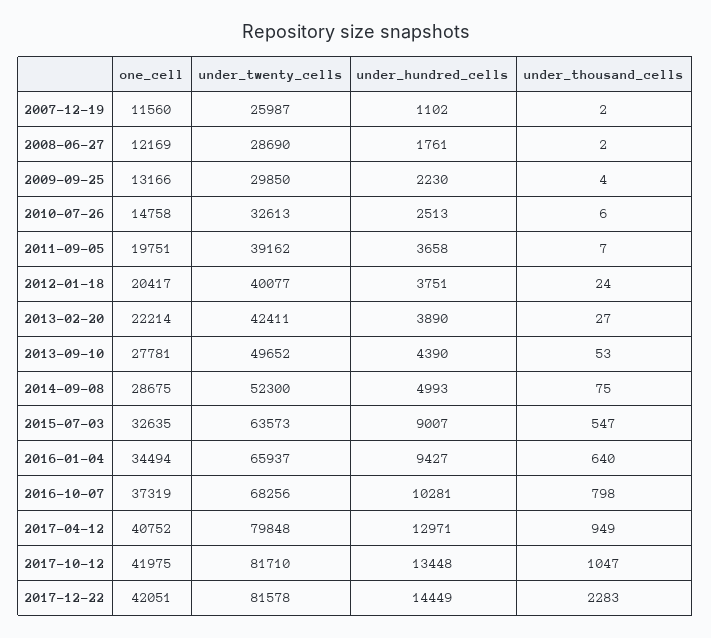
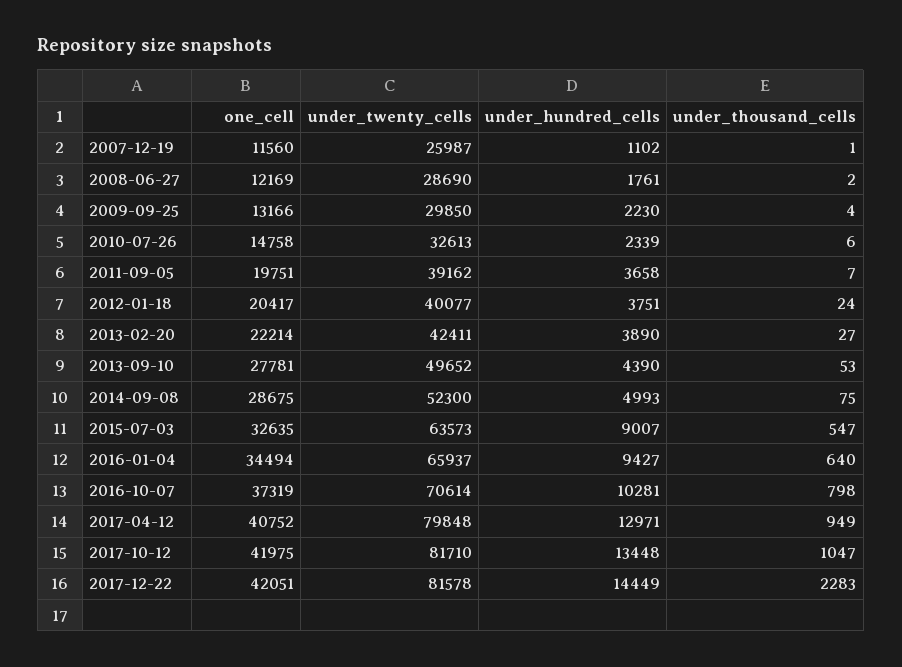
  {
    "one_cell": {
      "2007-12-19": 11560,
      "2008-06-27": 12169,
      "2009-09-25": 13166,
      "2010-07-26": 14758,
      "2011-09-05": 19751,
      "2012-01-18": 20417,
      "2013-02-20": 22214,
      "2013-09-10": 27781,
      "2014-09-08": 28675,
      "2015-07-03": 32635,
      "2016-01-04": 34494,
      "2016-10-07": 37319,
      "2017-04-12": 40752,
      "2017-10-12": 41975,
      "2017-12-22": 42051
    },
    "under_twenty_cells": {
      "2007-12-19": 25987,
      "2008-06-27": 28690,
      "2009-09-25": 29850,
      "2010-07-26": 32613,
      "2011-09-05": 39162,
      "2012-01-18": 40077,
      "2013-02-20": 42411,
      "2013-09-10": 49652,
      "2014-09-08": 52300,
      "2015-07-03": 63573,
      "2016-01-04": 65937,
-     "2016-10-07": 68256,
+     "2016-10-07": 70614,
      "2017-04-12": 79848,
      "2017-10-12": 81710,
      "2017-12-22": 81578
    },
    "under_hundred_cells": {
      "2007-12-19": 1102,
      "2008-06-27": 1761,
      "2009-09-25": 2230,
-     "2010-07-26": 2513,
+     "2010-07-26": 2339,
      "2011-09-05": 3658,
      "2012-01-18": 3751,
      "2013-02-20": 3890,
      "2013-09-10": 4390,
      "2014-09-08": 4993,
      "2015-07-03": 9007,
      "2016-01-04": 9427,
      "2016-10-07": 10281,
      "2017-04-12": 12971,
      "2017-10-12": 13448,
      "2017-12-22": 14449
    },
    "under_thousand_cells": {
-     "2007-12-19": 2,
+     "2007-12-19": 1,
      "2008-06-27": 2,
      "2009-09-25": 4,
      "2010-07-26": 6,
      "2011-09-05": 7,
      "2012-01-18": 24,
      "2013-02-20": 27,
      "2013-09-10": 53,
      "2014-09-08": 75,
      "2015-07-03": 547,
      "2016-01-04": 640,
      "2016-10-07": 798,
      "2017-04-12": 949,
      "2017-10-12": 1047,
      "2017-12-22": 2283
    }
  }

